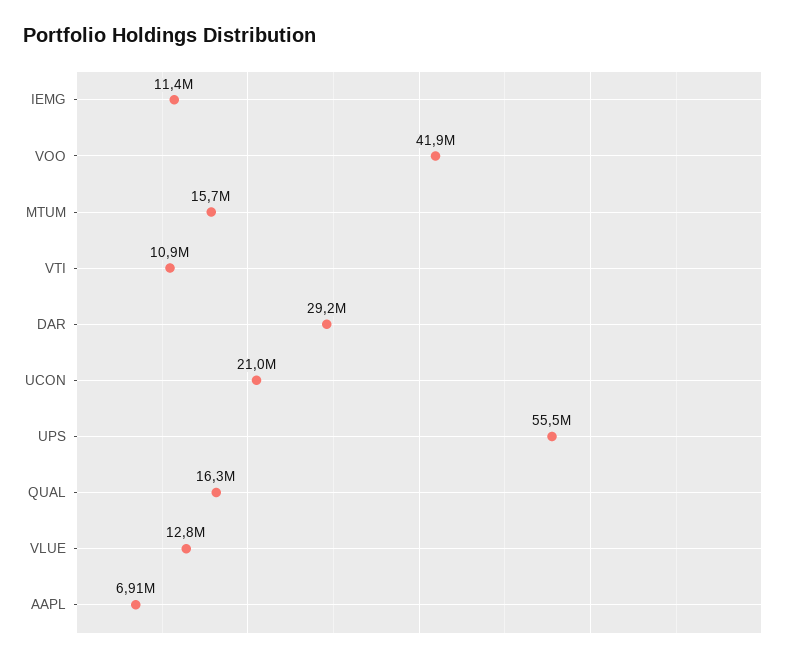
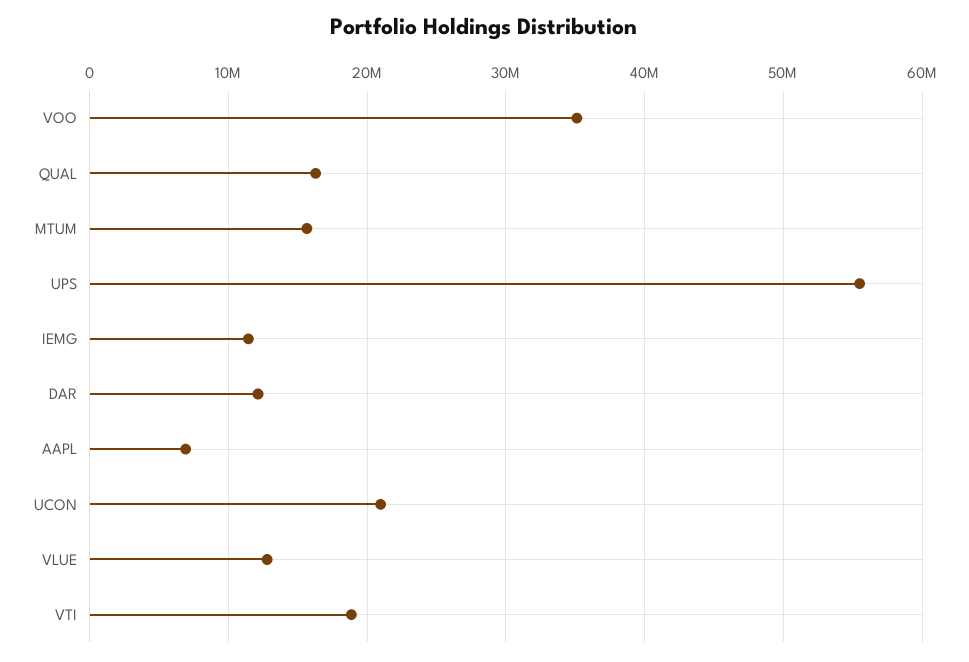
  {
    "IEMG": 11400000,
-   "VOO": 41900000,
+   "VOO": 35000000,
    "MTUM": 15700000,
-   "VTI": 10900000,
+   "VTI": 19000000,
-   "DAR": 29200000,
+   "DAR": 12000000,
    "UCON": 21000000,
    "UPS": 55500000,
    "QUAL": 16300000,
    "VLUE": 12800000,
    "AAPL": 6910000
  }

